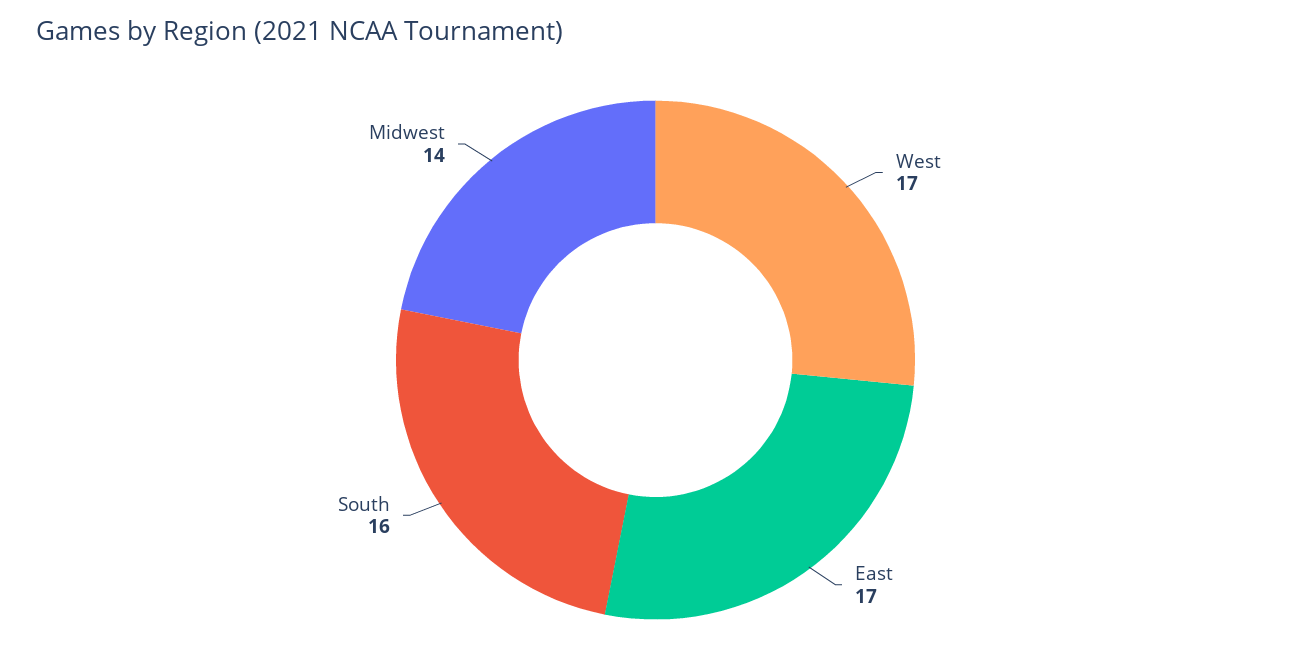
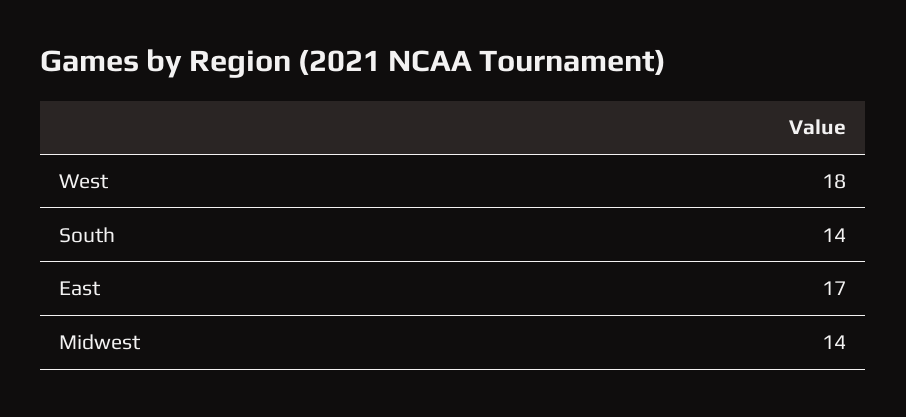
  {
-   "West": 17,
+   "West": 18,
    "East": 17,
-   "South": 16,
+   "South": 14,
    "Midwest": 14
  }

